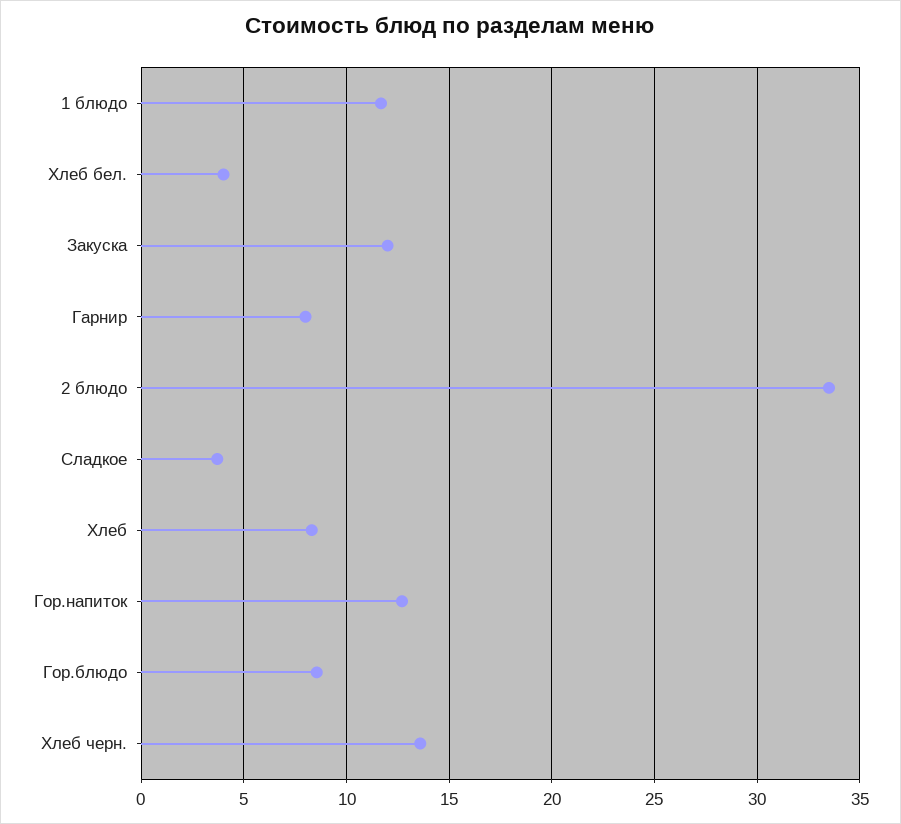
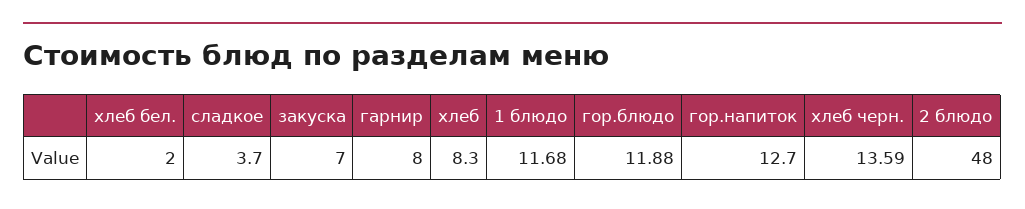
  {
    "1 блюдо": 11.68,
-   "Хлеб бел.": 4,
+   "Хлеб бел.": 2,
-   "Закуска": 12,
+   "Закуска": 7,
    "Гарнир": 8,
-   "2 блюдо": 33.5,
+   "2 блюдо": 48,
    "Сладкое": 3.7,
    "Хлеб": 8.3,
    "Гор.напиток": 12.7,
-   "Гор.блюдо": 8.5,
+   "Гор.блюдо": 11.88,
    "Хлеб черн.": 13.59
  }

